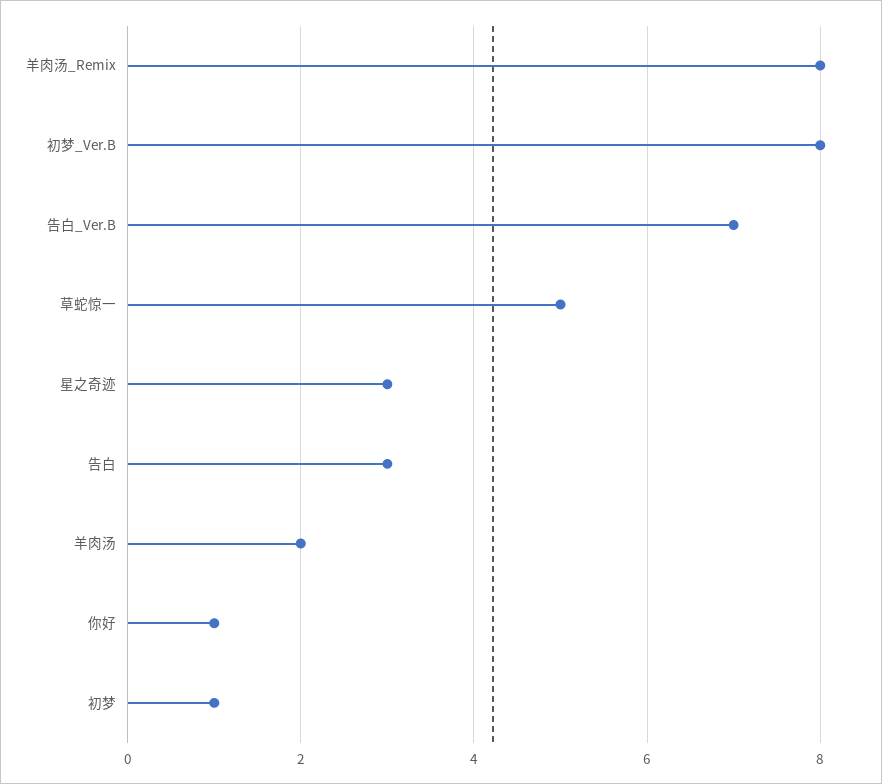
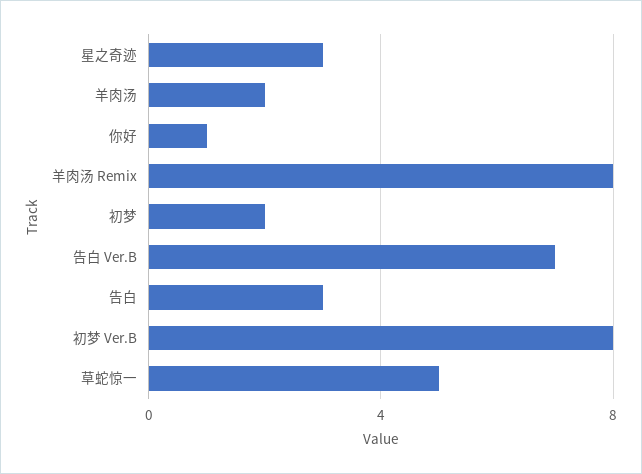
  {
    "羊肉汤_Remix": 8,
    "初梦_Ver.B": 8,
    "告白_Ver.B": 7,
    "草蛇惊一": 5,
    "星之奇迹": 3,
    "告白": 3,
    "羊肉汤": 2,
    "你好": 1,
-   "初梦": 1
+   "初梦": 2
  }

